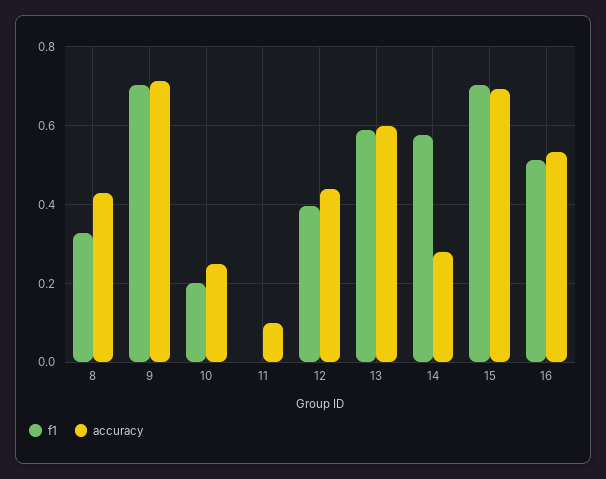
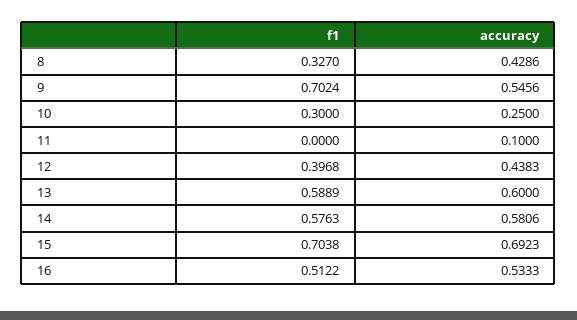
  {
    "f1": {
      "8": 0.327,
      "9": 0.7024,
-     "10": 0.2,
+     "10": 0.3,
      "11": 0,
      "12": 0.3968,
      "13": 0.5889,
      "14": 0.5763,
      "15": 0.7038,
      "16": 0.5122
    },
    "accuracy": {
      "8": 0.4286,
-     "9": 0.72,
+     "9": 0.5456,
      "10": 0.25,
      "11": 0.1,
      "12": 0.4383,
      "13": 0.6,
-     "14": 0.28,
+     "14": 0.5806,
      "15": 0.6923,
      "16": 0.5333
    }
  }

